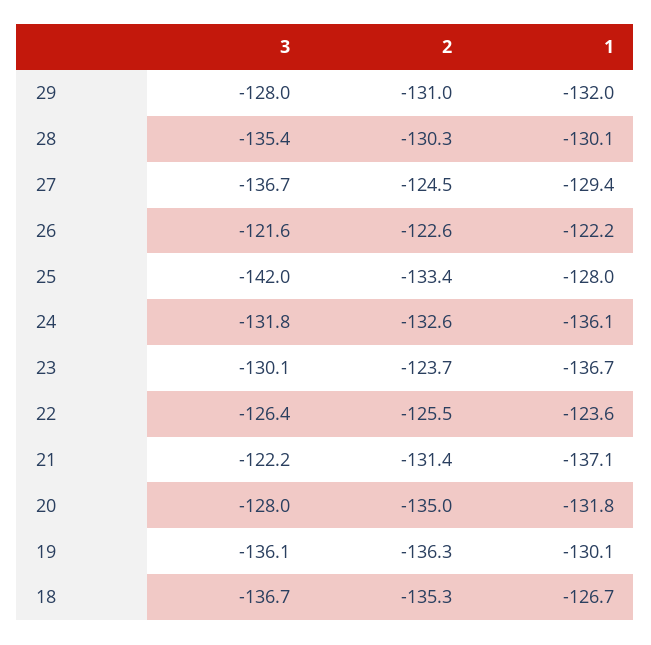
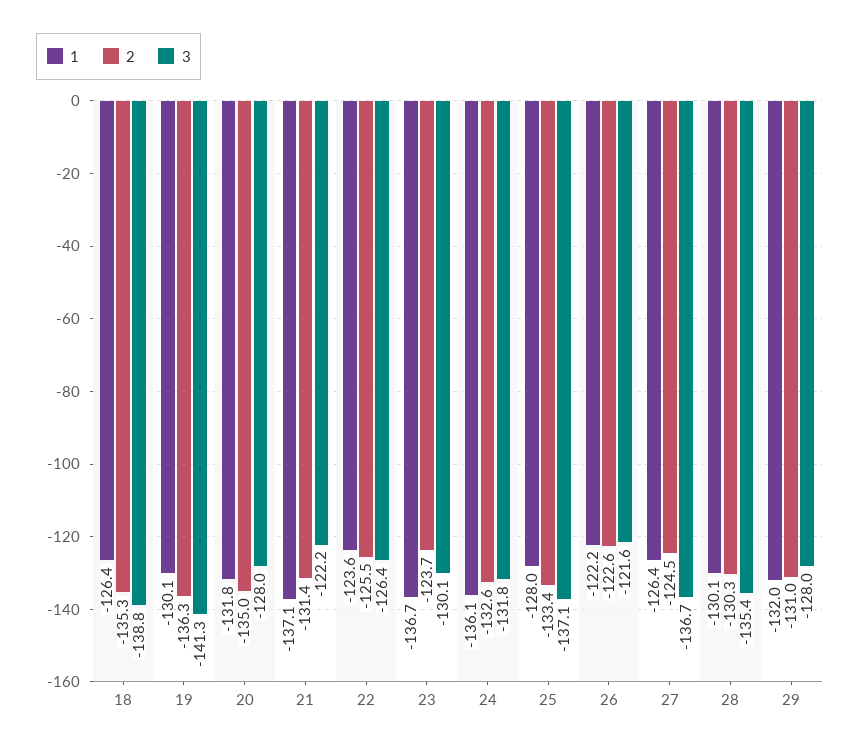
  {
    "3": {
      "29": -128,
      "28": -135.4,
      "27": -136.7,
      "26": -121.6,
-     "25": -142,
+     "25": -137.1,
      "24": -131.8,
      "23": -130.1,
      "22": -126.4,
      "21": -122.2,
      "20": -128,
-     "19": -136.1,
+     "19": -141.3,
-     "18": -136.7
+     "18": -138.8
    },
    "2": {
      "29": -131,
      "28": -130.3,
      "27": -124.5,
      "26": -122.6,
      "25": -133.4,
      "24": -132.6,
      "23": -123.7,
      "22": -125.5,
      "21": -131.4,
      "20": -135,
      "19": -136.3,
      "18": -135.3
    },
    "1": {
      "29": -132,
      "28": -130.1,
-     "27": -129.4,
+     "27": -126.4,
      "26": -122.2,
      "25": -128,
      "24": -136.1,
      "23": -136.7,
      "22": -123.6,
      "21": -137.1,
      "20": -131.8,
      "19": -130.1,
-     "18": -126.7
+     "18": -126.4
    }
  }

